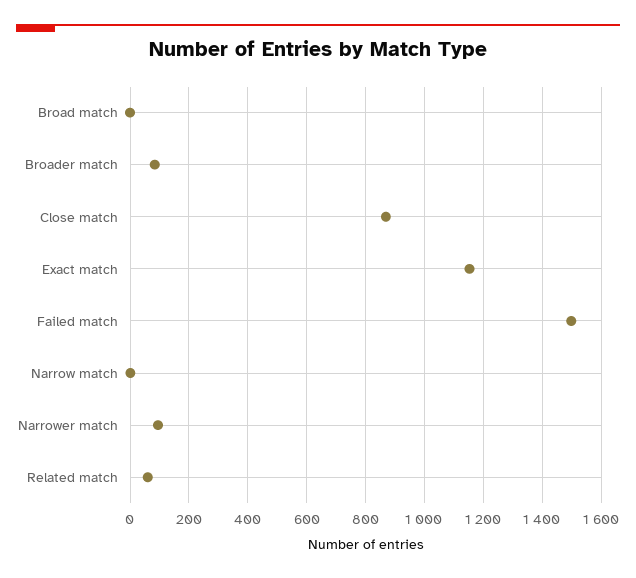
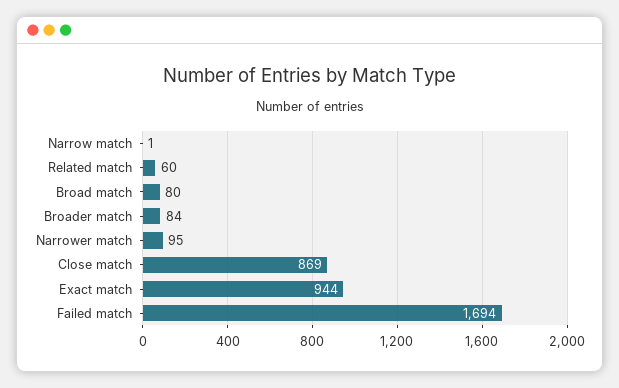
  {
-   "Broad match": 0,
+   "Broad match": 80,
    "Broader match": 84,
    "Close match": 869,
-   "Exact match": 1150,
+   "Exact match": 944,
-   "Failed match": 1500,
+   "Failed match": 1694,
    "Narrow match": 1,
    "Narrower match": 95,
    "Related match": 60
  }

